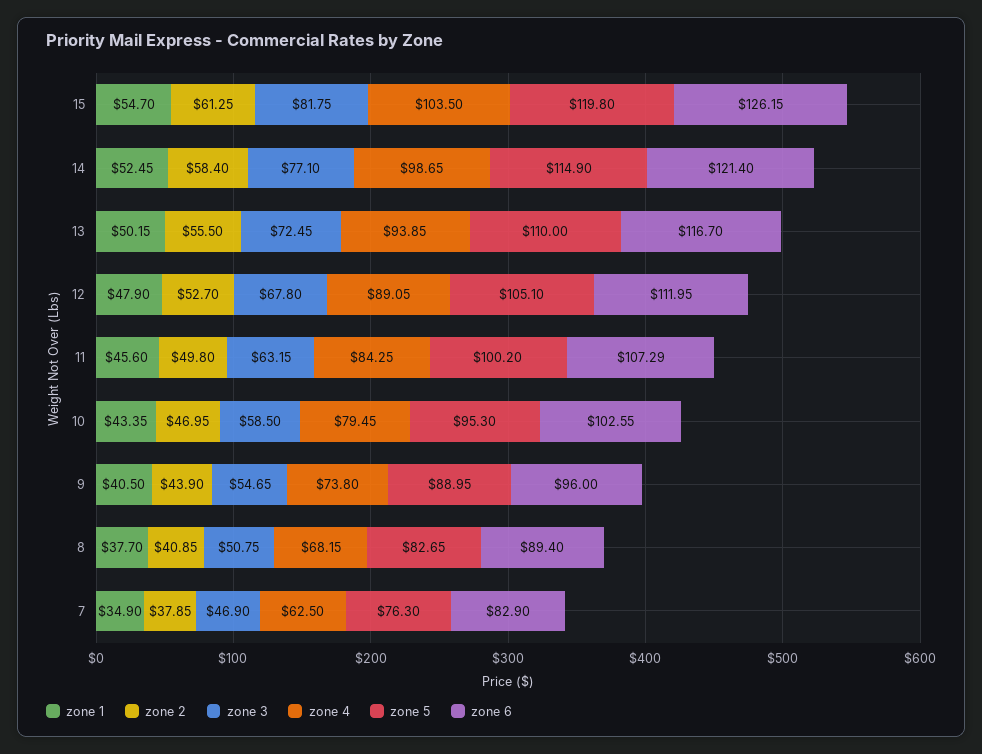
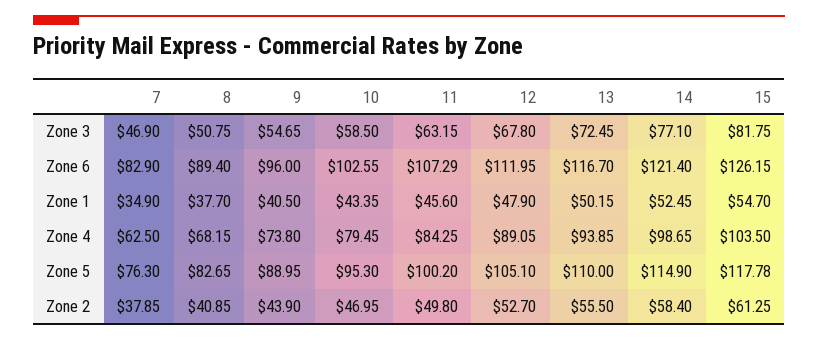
  {
    "zone 1": {
      "15": 54.7,
      "14": 52.45,
      "13": 50.15,
      "12": 47.9,
      "11": 45.6,
      "10": 43.35,
      "9": 40.5,
      "8": 37.7,
      "7": 34.9
    },
    "zone 2": {
      "15": 61.25,
      "14": 58.4,
      "13": 55.5,
      "12": 52.7,
      "11": 49.8,
      "10": 46.95,
      "9": 43.9,
      "8": 40.85,
      "7": 37.85
    },
    "zone 3": {
      "15": 81.75,
      "14": 77.1,
      "13": 72.45,
      "12": 67.8,
      "11": 63.15,
      "10": 58.5,
      "9": 54.65,
      "8": 50.75,
      "7": 46.9
    },
    "zone 4": {
      "15": 103.5,
      "14": 98.65,
      "13": 93.85,
      "12": 89.05,
      "11": 84.25,
      "10": 79.45,
      "9": 73.8,
      "8": 68.15,
      "7": 62.5
    },
    "zone 5": {
-     "15": 119.8,
+     "15": 117.78,
      "14": 114.9,
      "13": 110,
      "12": 105.1,
      "11": 100.2,
      "10": 95.3,
      "9": 88.95,
      "8": 82.65,
      "7": 76.3
    },
    "zone 6": {
      "15": 126.15,
      "14": 121.4,
      "13": 116.7,
      "12": 111.95,
      "11": 107.29,
      "10": 102.55,
      "9": 96,
      "8": 89.4,
      "7": 82.9
    }
  }

